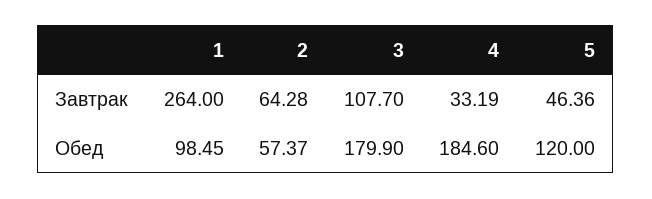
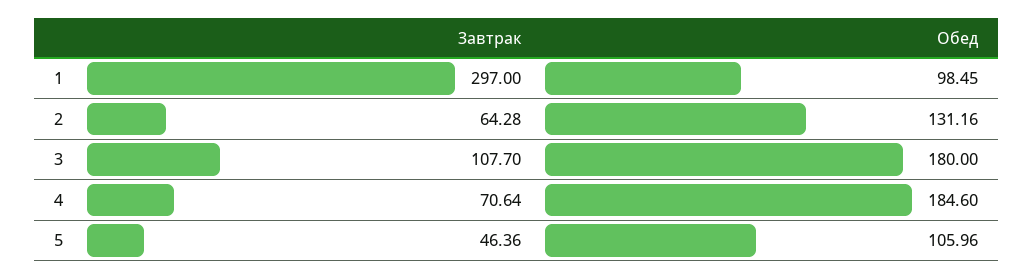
  {
    "1": {
-     "Завтрак": 264,
+     "Завтрак": 297,
      "Обед": 98.45
    },
    "2": {
      "Завтрак": 64.28,
-     "Обед": 57.37
+     "Обед": 131.16
    },
    "3": {
      "Завтрак": 107.7,
-     "Обед": 179.9
+     "Обед": 180
    },
    "4": {
-     "Завтрак": 33.19,
+     "Завтрак": 70.64,
      "Обед": 184.6
    },
    "5": {
      "Завтрак": 46.36,
-     "Обед": 120
+     "Обед": 105.96
    }
  }

